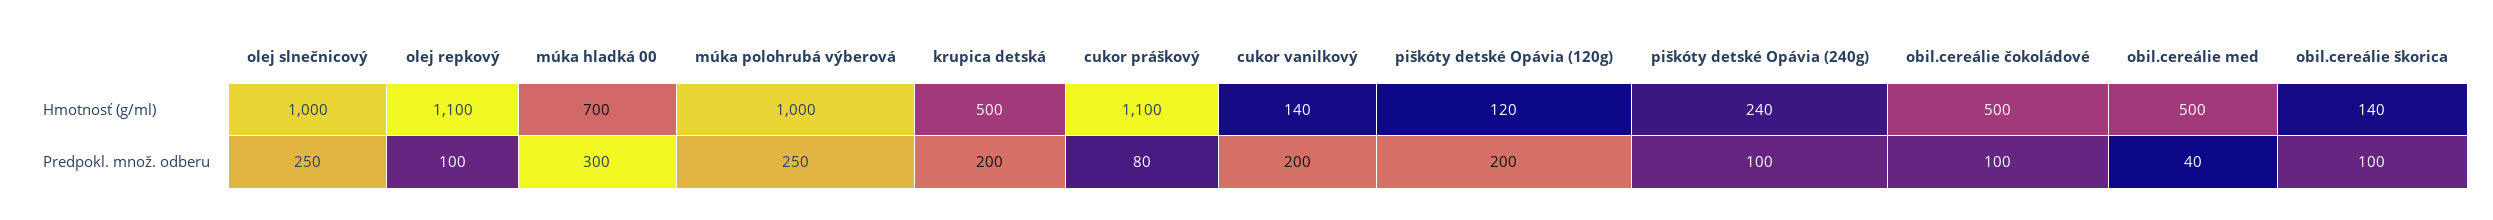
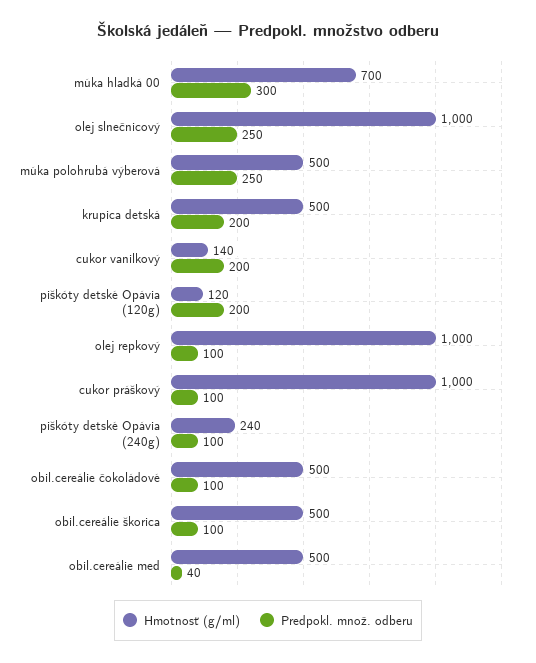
  {
    "Hmotnosť (g/ml)": {
      "olej slnečnicový": 1000,
-     "olej repkový": 1100,
+     "olej repkový": 1000,
      "múka hladká 00": 700,
-     "múka polohrubá výberová": 1000,
+     "múka polohrubá výberová": 500,
      "krupica detská": 500,
-     "cukor práškový": 1100,
+     "cukor práškový": 1000,
      "cukor vanilkový": 140,
      "piškóty detské Opávia (120g)": 120,
      "piškóty detské Opávia (240g)": 240,
      "obil.cereálie čokoládové": 500,
      "obil.cereálie med": 500,
-     "obil.cereálie škorica": 140
+     "obil.cereálie škorica": 500
    },
    "Predpokl. množ. odberu": {
      "olej slnečnicový": 250,
      "olej repkový": 100,
      "múka hladká 00": 300,
      "múka polohrubá výberová": 250,
      "krupica detská": 200,
-     "cukor práškový": 80,
+     "cukor práškový": 100,
      "cukor vanilkový": 200,
      "piškóty detské Opávia (120g)": 200,
      "piškóty detské Opávia (240g)": 100,
      "obil.cereálie čokoládové": 100,
      "obil.cereálie med": 40,
      "obil.cereálie škorica": 100
    }
  }

